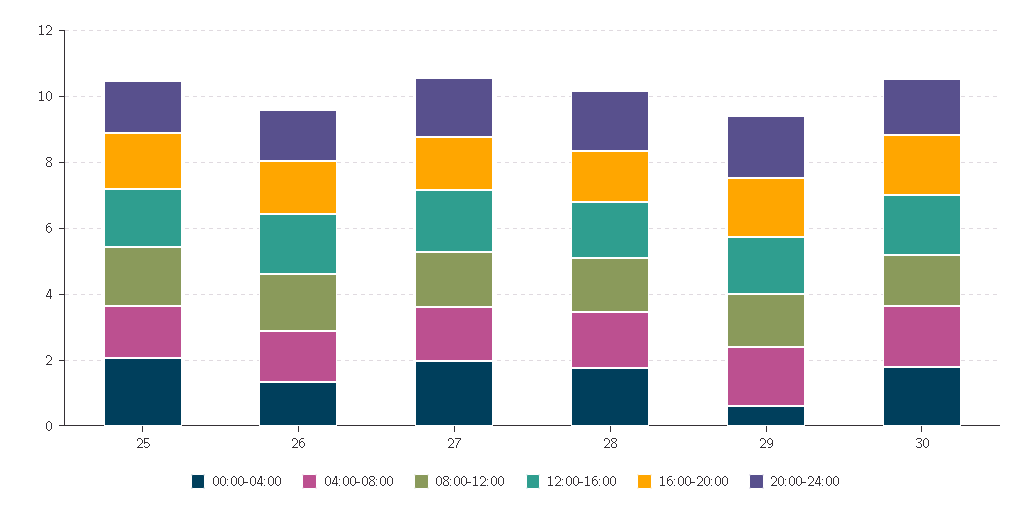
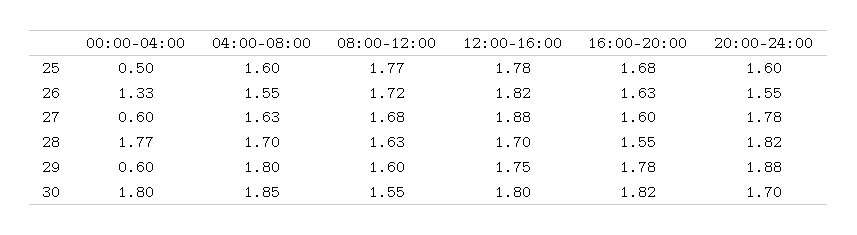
  {
    "00:00-04:00": {
-     "25": 2,
+     "25": 0.5,
      "26": 1.33,
-     "27": 2,
+     "27": 0.6,
      "28": 1.77,
      "29": 0.6,
      "30": 1.8
    },
    "04:00-08:00": {
      "25": 1.6,
      "26": 1.55,
      "27": 1.63,
      "28": 1.7,
      "29": 1.8,
      "30": 1.85
    },
    "08:00-12:00": {
      "25": 1.77,
      "26": 1.72,
      "27": 1.68,
      "28": 1.63,
      "29": 1.6,
      "30": 1.55
    },
    "12:00-16:00": {
      "25": 1.78,
      "26": 1.82,
      "27": 1.88,
      "28": 1.7,
      "29": 1.75,
      "30": 1.8
    },
    "16:00-20:00": {
      "25": 1.68,
      "26": 1.63,
      "27": 1.6,
      "28": 1.55,
      "29": 1.78,
      "30": 1.82
    },
    "20:00-24:00": {
      "25": 1.6,
      "26": 1.55,
      "27": 1.78,
      "28": 1.82,
      "29": 1.88,
      "30": 1.7
    }
  }

